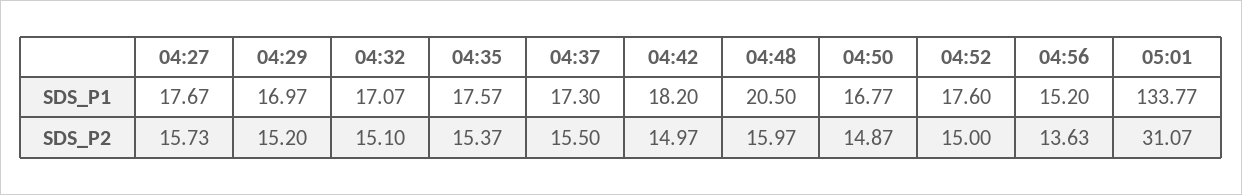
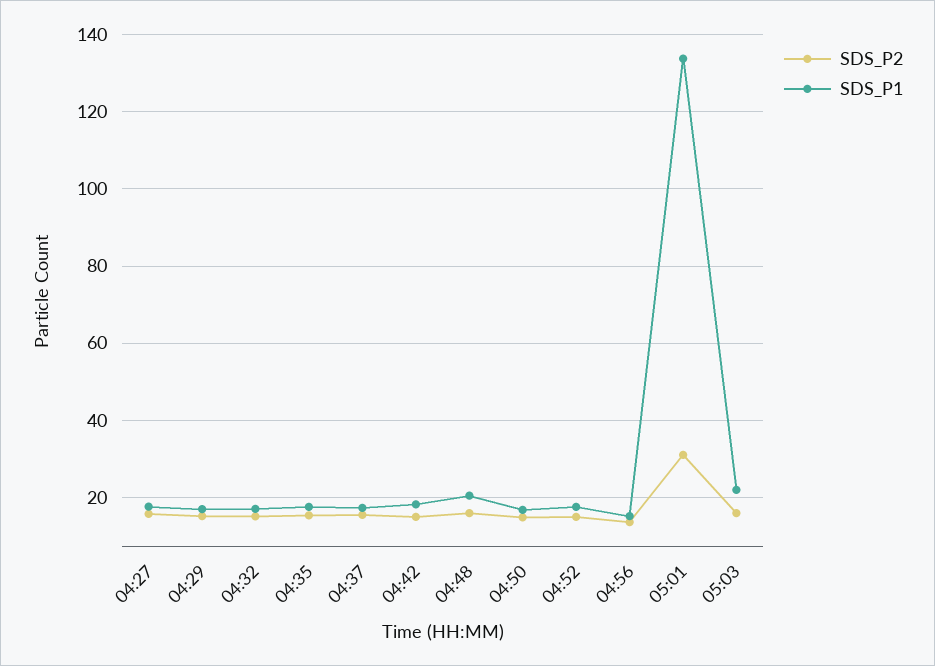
  {
    "SDS_P1": {
      "04:27": 17.67,
      "04:29": 16.97,
      "04:32": 17.07,
      "04:35": 17.57,
      "04:37": 17.3,
      "04:42": 18.2,
      "04:48": 20.5,
      "04:50": 16.77,
      "04:52": 17.6,
      "04:56": 15.2,
-     "05:01": 133.77
+     "05:01": 133.77,
+     "05:03": 22
    },
    "SDS_P2": {
      "04:27": 15.73,
      "04:29": 15.2,
      "04:32": 15.1,
      "04:35": 15.37,
      "04:37": 15.5,
      "04:42": 14.97,
      "04:48": 15.97,
      "04:50": 14.87,
      "04:52": 15,
      "04:56": 13.63,
-     "05:01": 31.07
+     "05:01": 31.07,
+     "05:03": 16
    }
  }

